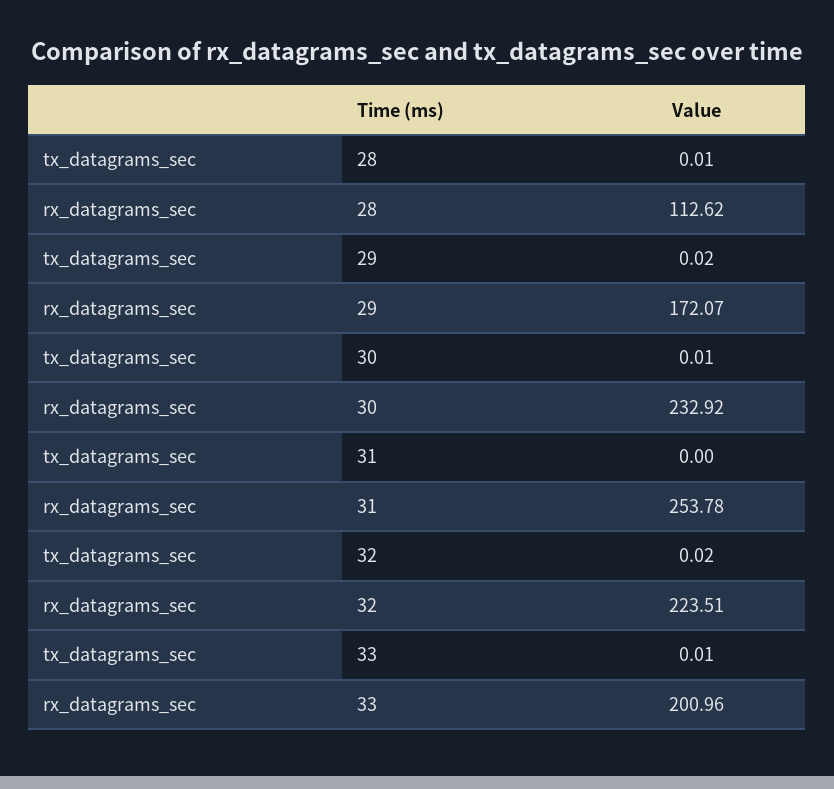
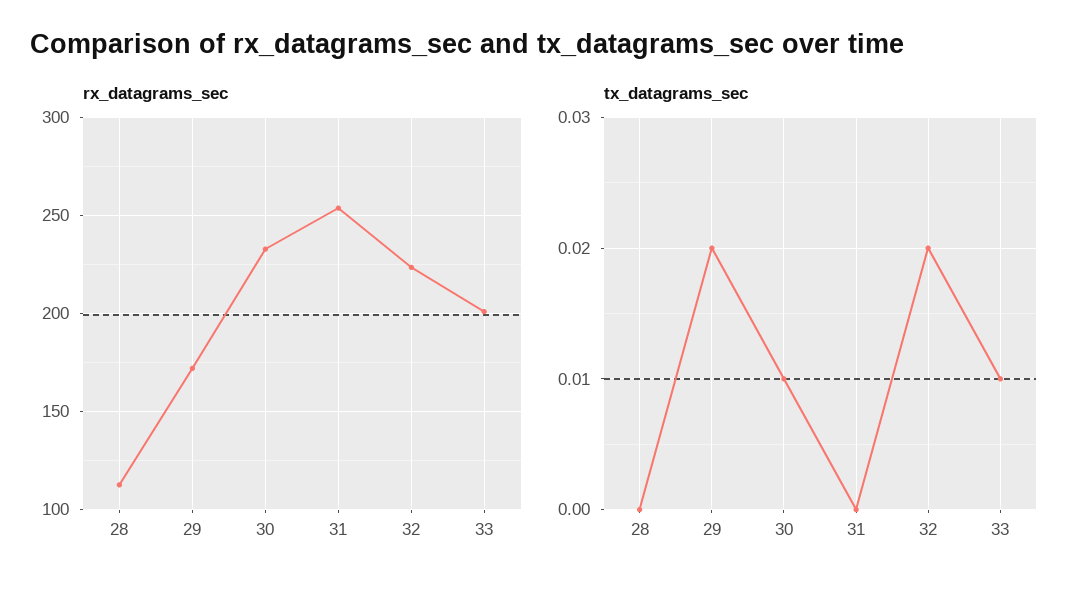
  {
    "tx_datagrams_sec": {
-     "28": 0.01,
+     "28": 0,
      "29": 0.02,
      "30": 0.01,
      "31": 0,
      "32": 0.02,
      "33": 0.01
    },
    "rx_datagrams_sec": {
      "28": 112.62,
      "29": 172.07,
      "30": 232.92,
      "31": 253.78,
      "32": 223.51,
      "33": 200.96
    }
  }

